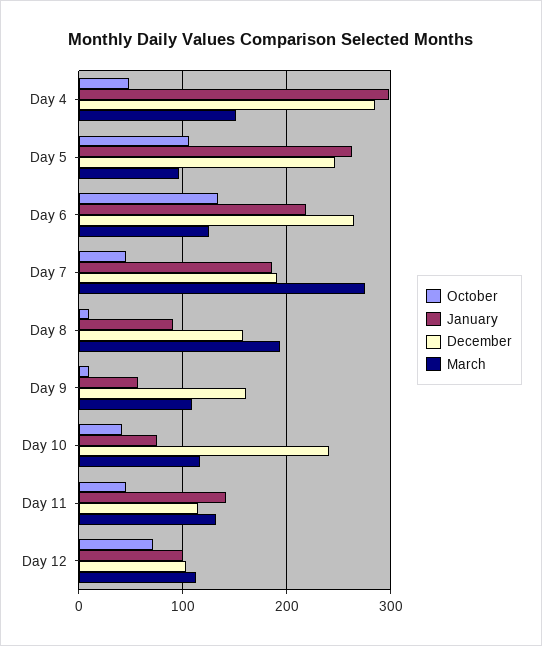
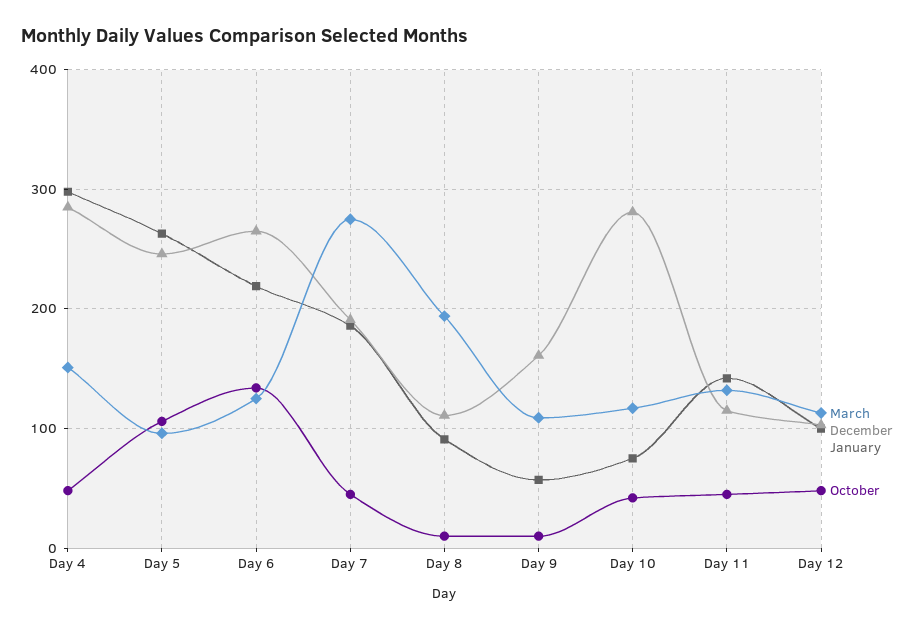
  {
    "October": {
      "Day 4": 50,
      "Day 5": 110,
      "Day 6": 130,
      "Day 7": 50,
      "Day 8": 10,
      "Day 9": 10,
      "Day 10": 40,
      "Day 11": 50,
-     "Day 12": 70
+     "Day 12": 50
    },
    "January": {
      "Day 4": 300,
      "Day 5": 260,
      "Day 6": 220,
      "Day 7": 190,
      "Day 8": 90,
      "Day 9": 60,
      "Day 10": 80,
      "Day 11": 140,
      "Day 12": 100
    },
    "December": {
      "Day 4": 290,
      "Day 5": 250,
      "Day 6": 270,
      "Day 7": 190,
-     "Day 8": 160,
+     "Day 8": 110,
      "Day 9": 160,
-     "Day 10": 240,
+     "Day 10": 280,
      "Day 11": 120,
      "Day 12": 100
    },
    "March": {
      "Day 4": 150,
      "Day 5": 100,
      "Day 6": 130,
      "Day 7": 280,
      "Day 8": 190,
      "Day 9": 110,
      "Day 10": 120,
      "Day 11": 130,
      "Day 12": 110
    }
  }

